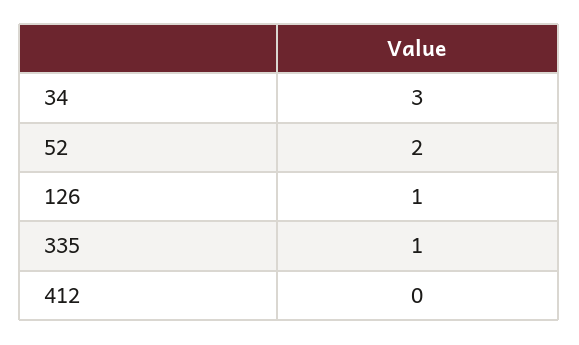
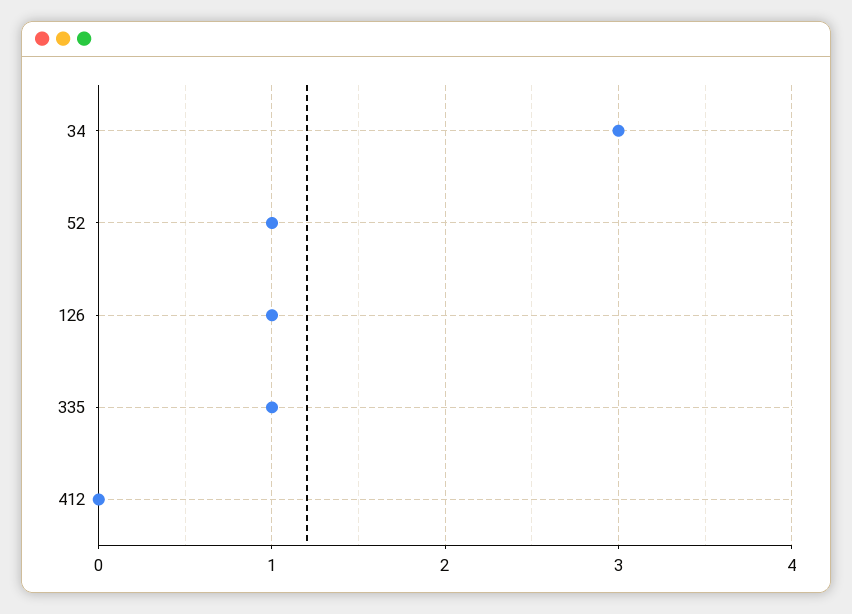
  {
    "34": 3,
-   "52": 2,
+   "52": 1,
    "126": 1,
    "335": 1,
    "412": 0
  }

